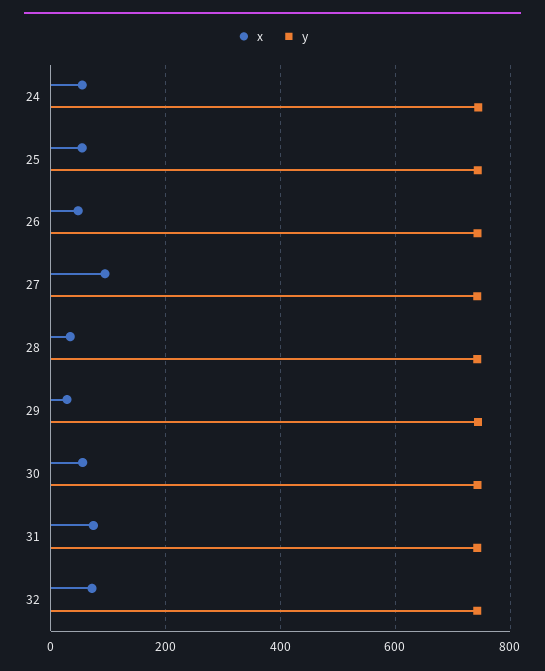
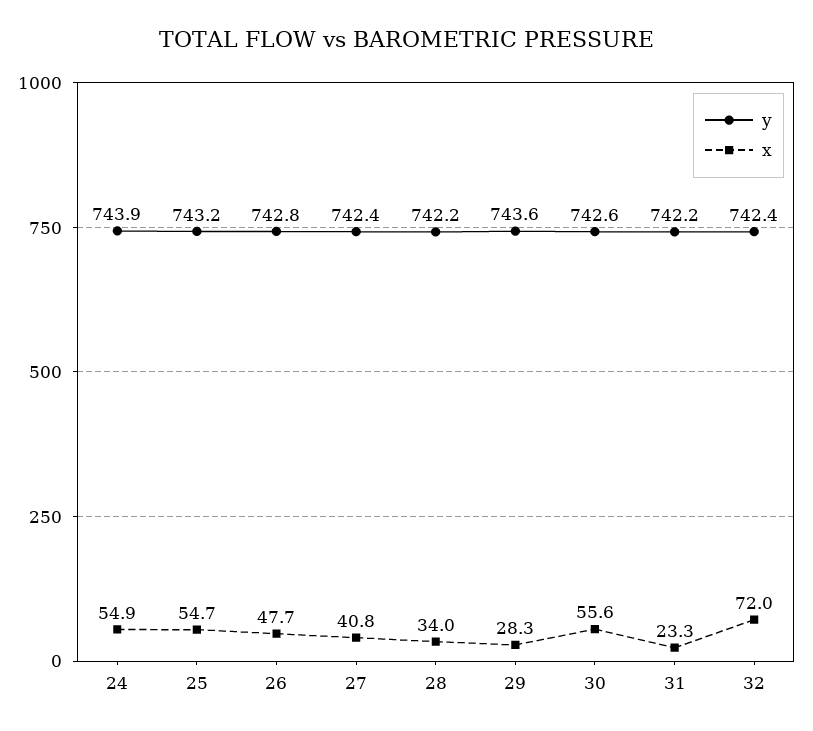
  {
    "x": {
      "24": 54.9,
      "25": 54.7,
      "26": 47.7,
-     "27": 100,
+     "27": 40.8,
      "28": 34,
      "29": 28.3,
      "30": 55.6,
-     "31": 80,
+     "31": 23.3,
      "32": 72
    },
    "y": {
      "24": 743.9,
      "25": 743.2,
      "26": 742.8,
      "27": 742.4,
      "28": 742.2,
      "29": 743.6,
      "30": 742.6,
      "31": 742.2,
      "32": 742.4
    }
  }

